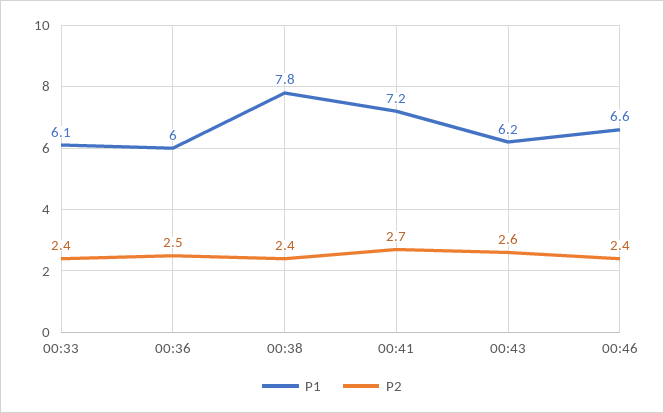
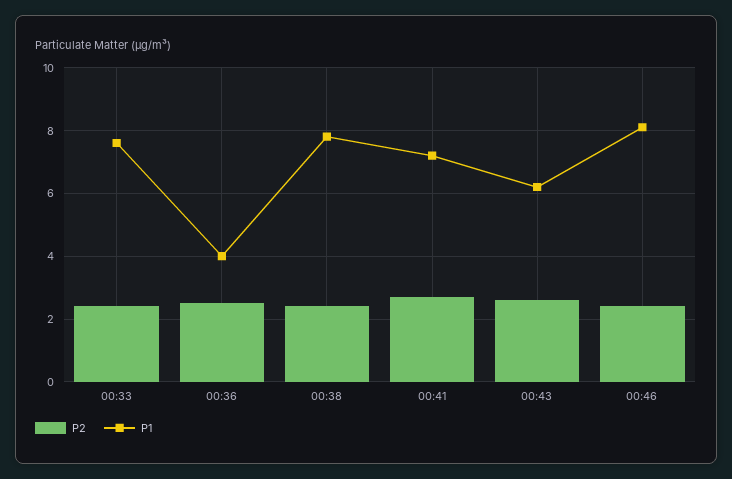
  {
    "P1": {
-     "00:33": 6.1,
+     "00:33": 7.5,
-     "00:36": 6,
+     "00:36": 4,
      "00:38": 7.8,
      "00:41": 7.2,
      "00:43": 6.2,
-     "00:46": 6.6
+     "00:46": 8
    },
    "P2": {
      "00:33": 2.4,
      "00:36": 2.5,
      "00:38": 2.4,
      "00:41": 2.7,
      "00:43": 2.6,
      "00:46": 2.4
    }
  }

